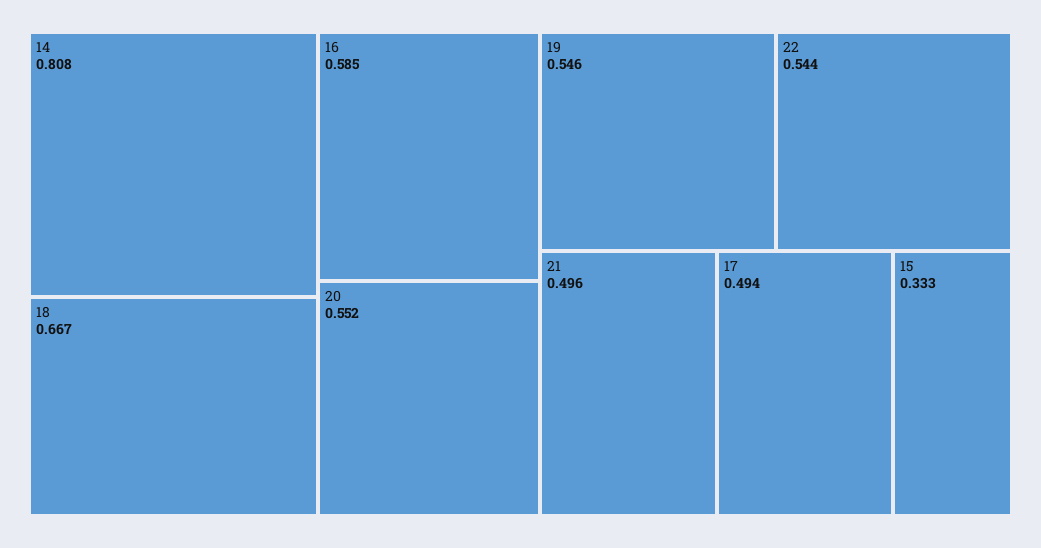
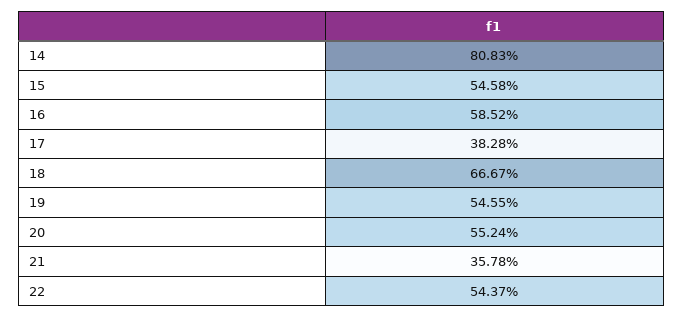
  {
    "14": 0.8083,
    "18": 0.6667,
    "16": 0.5852,
    "20": 0.5524,
    "19": 0.5455,
    "22": 0.5437,
-   "21": 0.496,
+   "21": 0.3578,
-   "17": 0.494,
+   "17": 0.3828,
-   "15": 0.333
+   "15": 0.5458
  }

